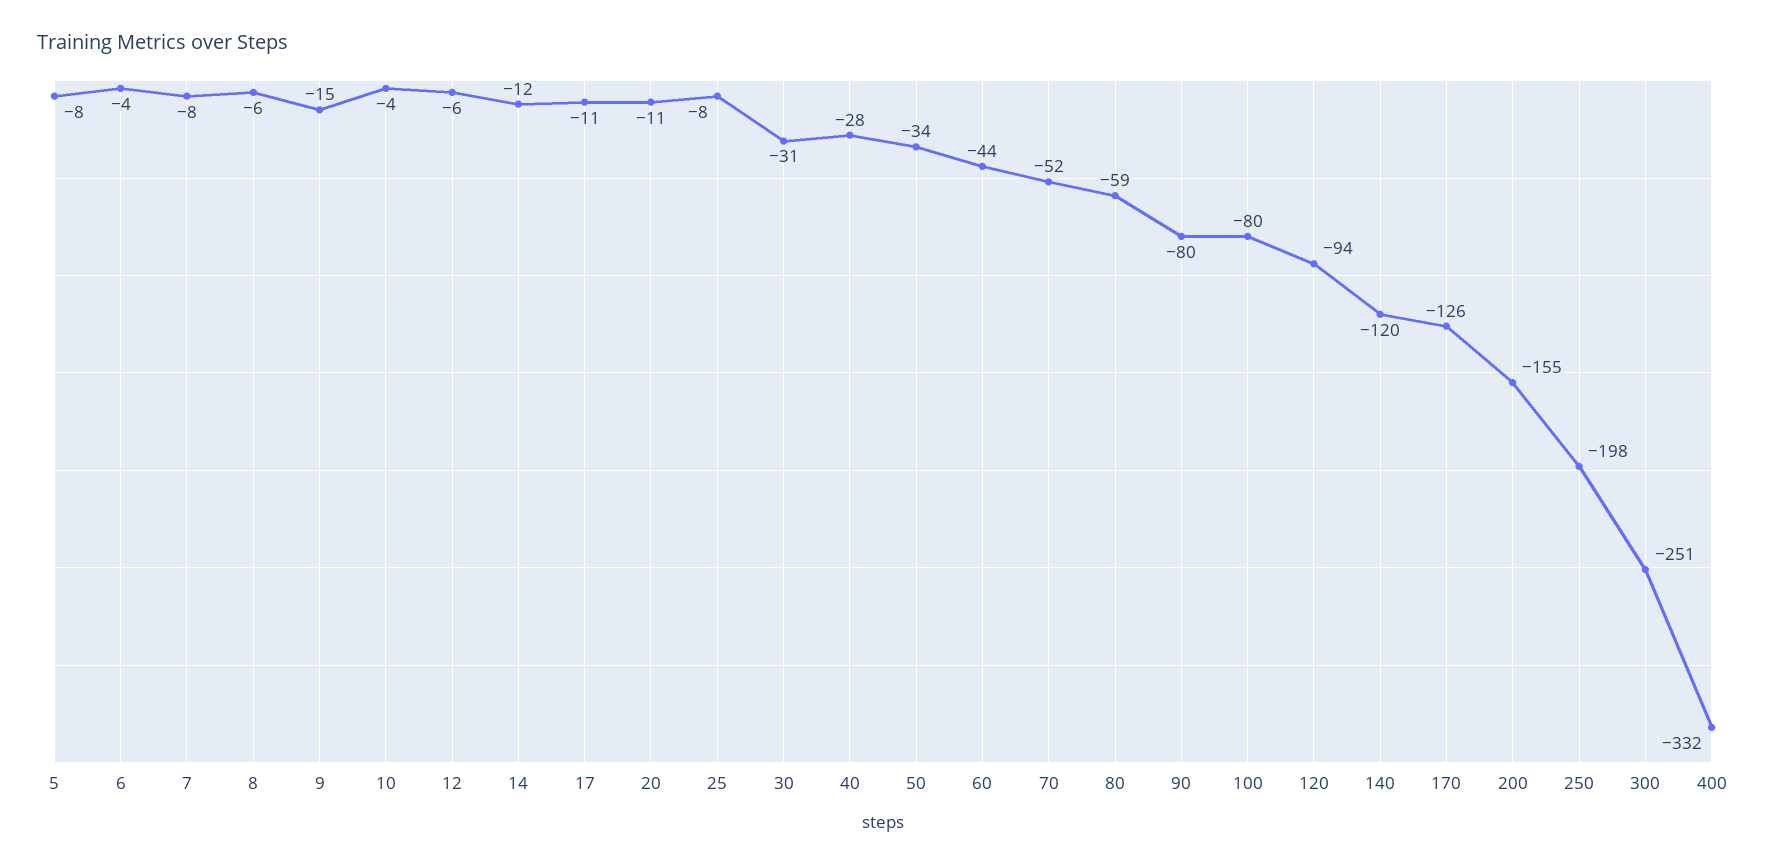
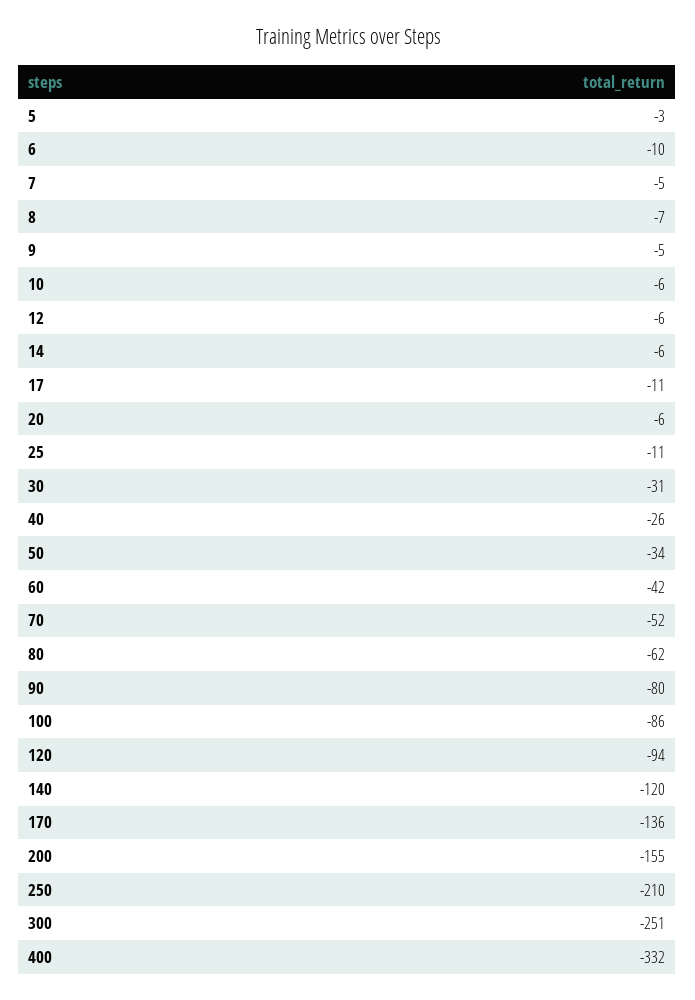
  {
-   "5": -8,
+   "5": -3,
-   "6": -4,
+   "6": -10,
-   "7": -8,
+   "7": -5,
-   "8": -6,
+   "8": -7,
-   "9": -15,
+   "9": -5,
-   "10": -4,
+   "10": -6,
    "12": -6,
-   "14": -12,
+   "14": -6,
    "17": -11,
-   "20": -11,
+   "20": -6,
-   "25": -8,
+   "25": -11,
    "30": -31,
-   "40": -28,
+   "40": -26,
    "50": -34,
-   "60": -44,
+   "60": -42,
    "70": -52,
-   "80": -59,
+   "80": -62,
    "90": -80,
-   "100": -80,
+   "100": -86,
    "120": -94,
    "140": -120,
-   "170": -126,
+   "170": -136,
    "200": -155,
-   "250": -198,
+   "250": -210,
    "300": -251,
    "400": -332
  }

